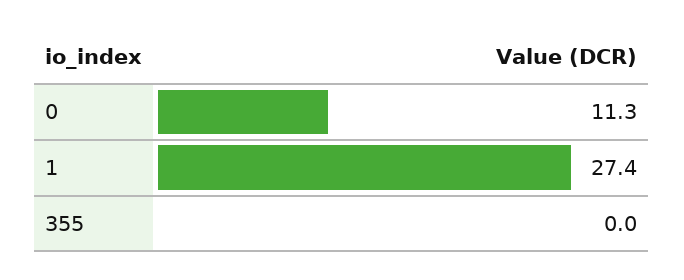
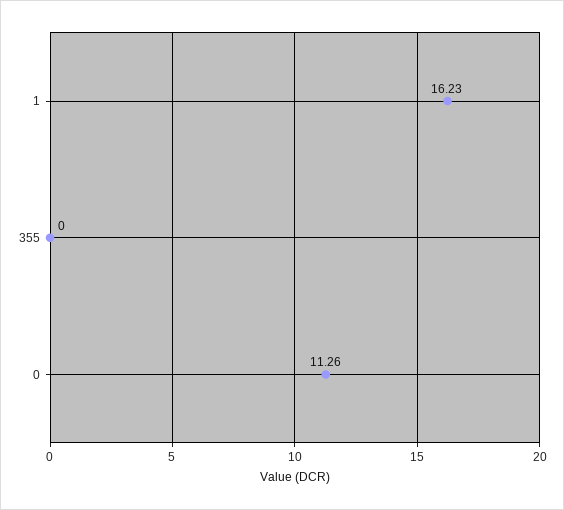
  {
    "0": 11.26,
-   "1": 27.4,
+   "1": 16.23,
    "355": 0
  }

